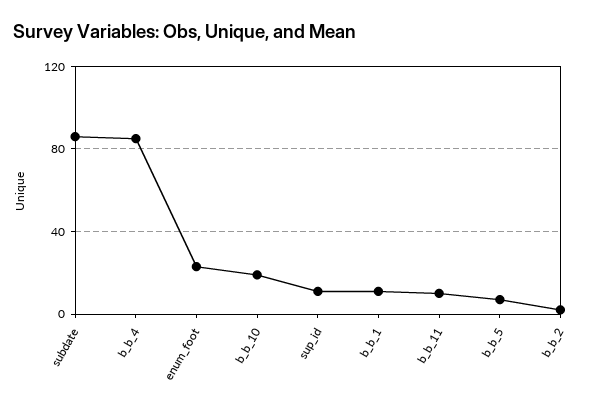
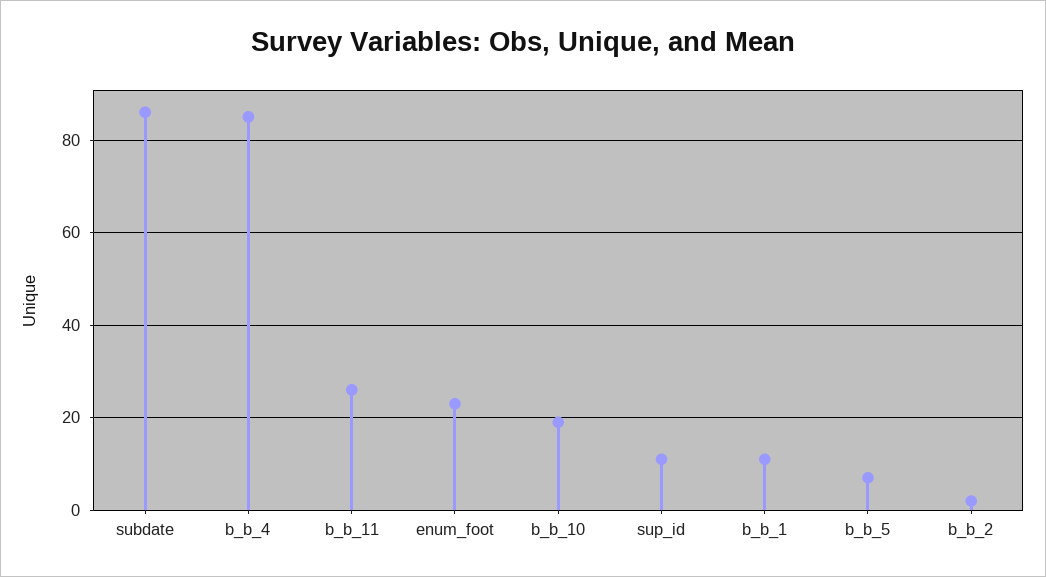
  {
    "subdate": 85,
    "b_b_4": 85,
    "enum_foot": 25,
    "b_b_10": 20,
    "sup_id": 10,
    "b_b_1": 10,
-   "b_b_11": 10,
+   "b_b_11": 25,
    "b_b_5": 5,
    "b_b_2": 0
  }

